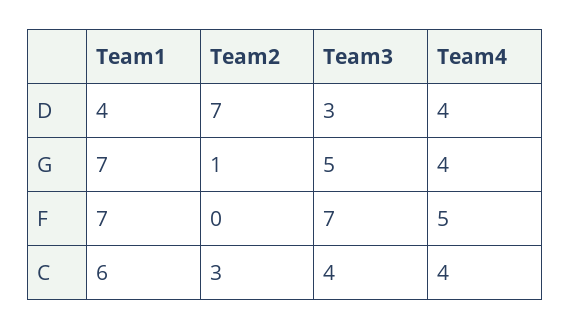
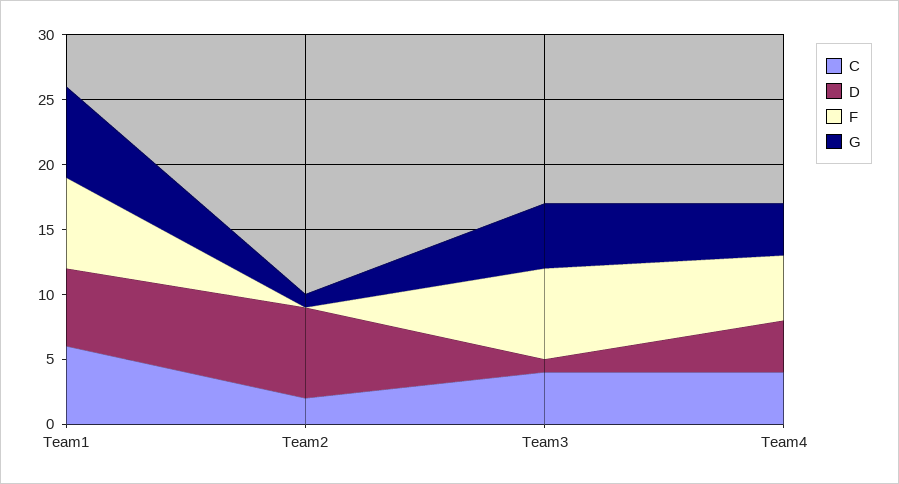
  {
    "D": {
-     "Team1": 4,
+     "Team1": 6,
      "Team2": 7,
-     "Team3": 3,
+     "Team3": 1,
      "Team4": 4
    },
    "G": {
      "Team1": 7,
      "Team2": 1,
      "Team3": 5,
      "Team4": 4
    },
    "F": {
      "Team1": 7,
      "Team2": 0,
      "Team3": 7,
      "Team4": 5
    },
    "C": {
      "Team1": 6,
-     "Team2": 3,
+     "Team2": 2,
      "Team3": 4,
      "Team4": 4
    }
  }

